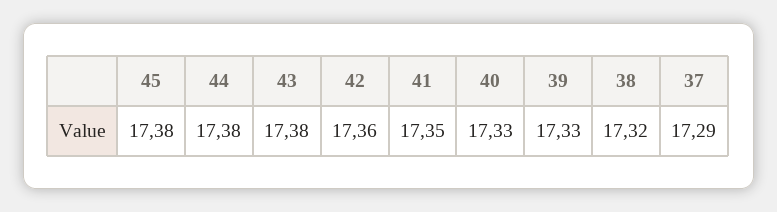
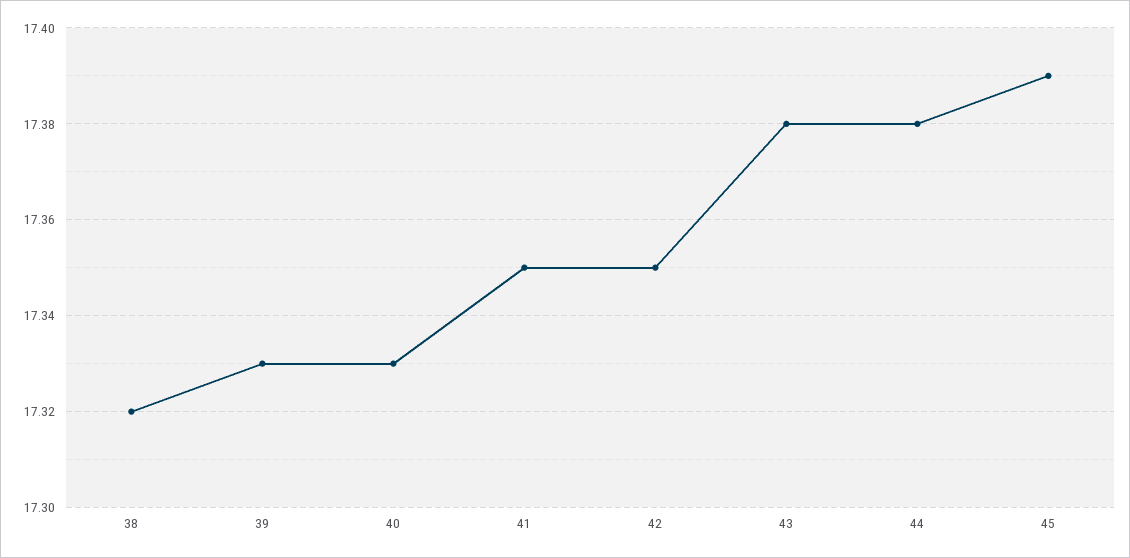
  {
-   "45": 17.38,
+   "45": 17.39,
    "44": 17.38,
    "43": 17.38,
-   "42": 17.36,
+   "42": 17.35,
    "41": 17.35,
    "40": 17.33,
    "39": 17.33,
-   "38": 17.32,
+   "38": 17.32
-   "37": 17.29
  }

